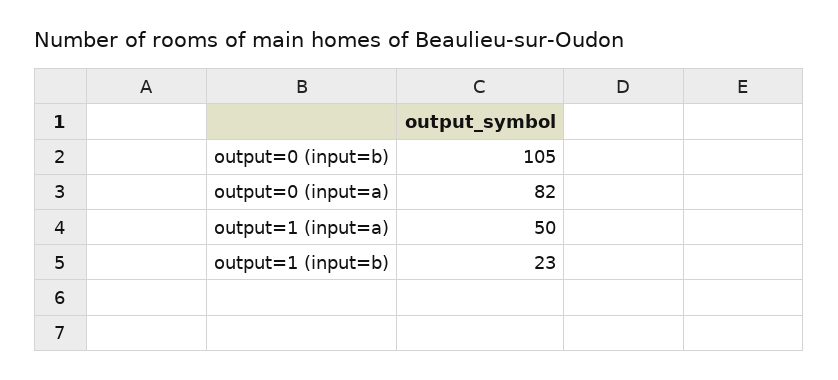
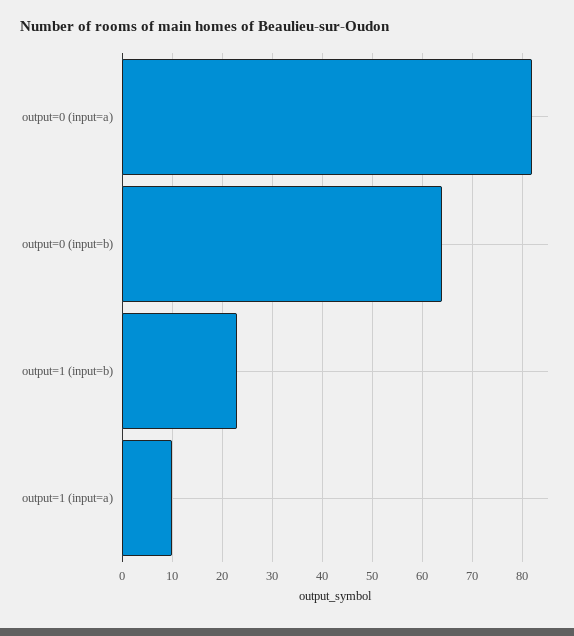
  {
-   "output=0 (input=b)": 105,
+   "output=0 (input=b)": 65,
    "output=0 (input=a)": 82,
-   "output=1 (input=a)": 50,
+   "output=1 (input=a)": 10,
    "output=1 (input=b)": 23
  }

